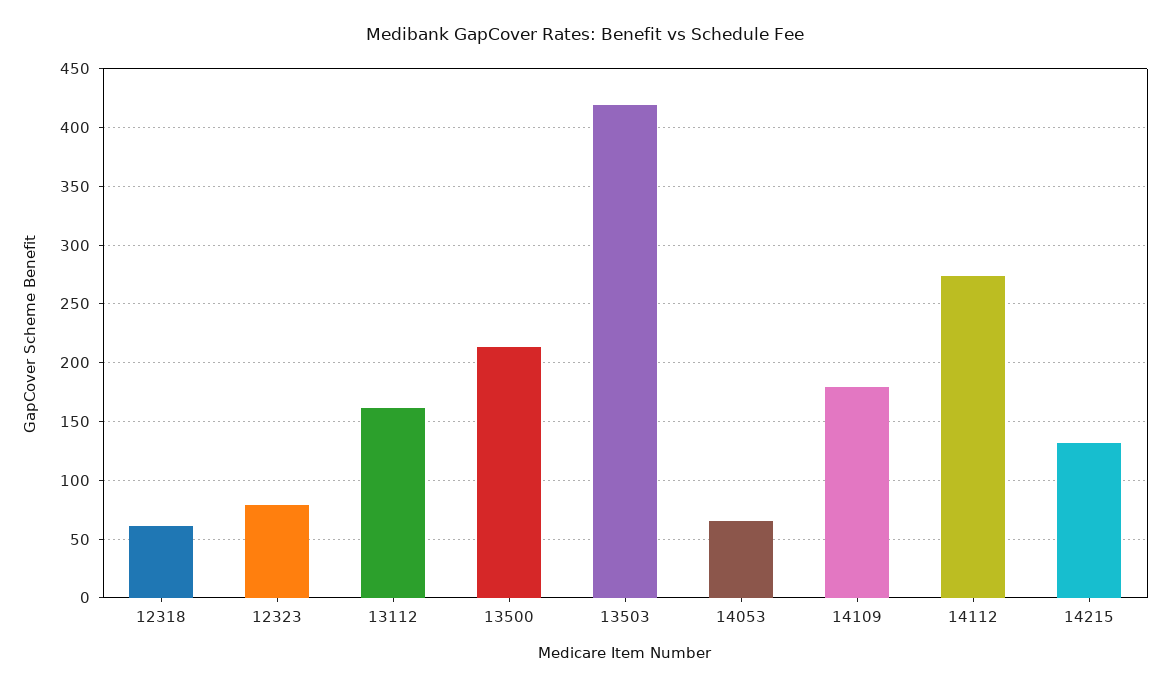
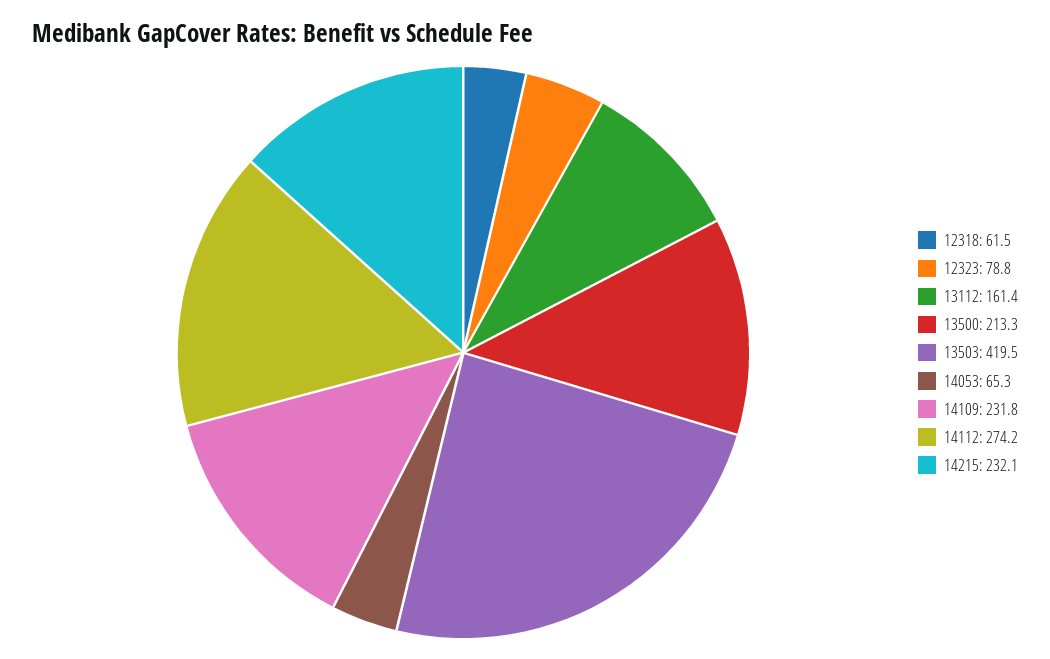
  {
    "12318": 61.5,
    "12323": 78.8,
    "13112": 161.4,
    "13500": 213.3,
    "13503": 419.5,
    "14053": 65.3,
-   "14109": 180,
+   "14109": 231.8,
    "14112": 274.2,
-   "14215": 130
+   "14215": 232.1
  }

